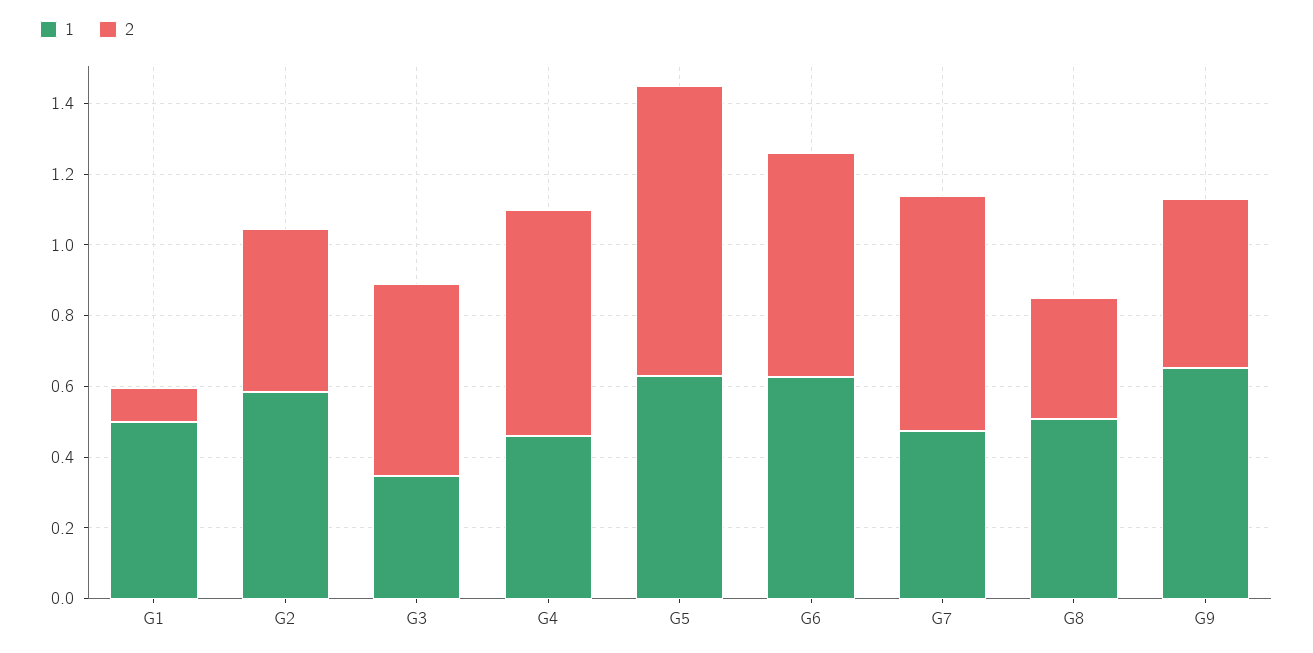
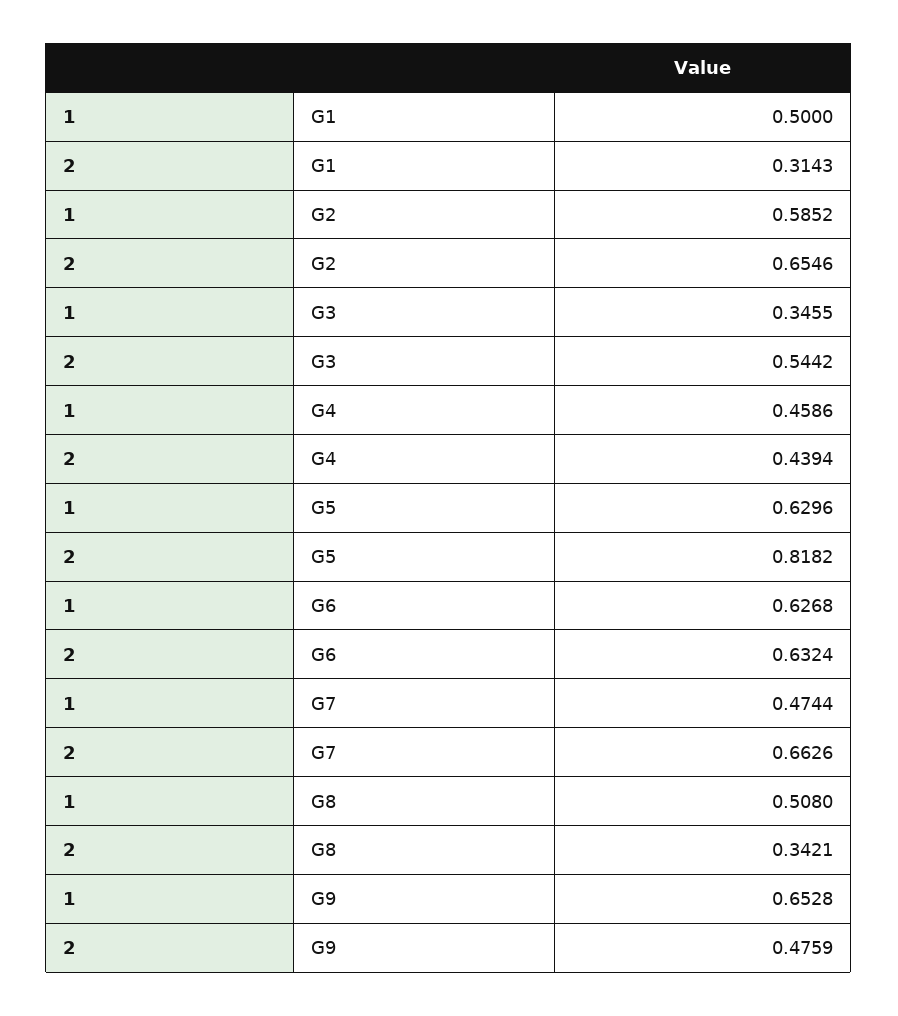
  {
    "1": {
      "G1": 0.5,
      "G2": 0.5852,
      "G3": 0.3455,
      "G4": 0.4586,
      "G5": 0.6296,
      "G6": 0.6268,
      "G7": 0.4744,
      "G8": 0.508,
      "G9": 0.6528
    },
    "2": {
-     "G1": 0.1,
+     "G1": 0.3143,
-     "G2": 0.45,
+     "G2": 0.6546,
      "G3": 0.5442,
-     "G4": 0.65,
+     "G4": 0.4394,
      "G5": 0.8182,
      "G6": 0.6324,
      "G7": 0.6626,
      "G8": 0.3421,
      "G9": 0.4759
    }
  }

